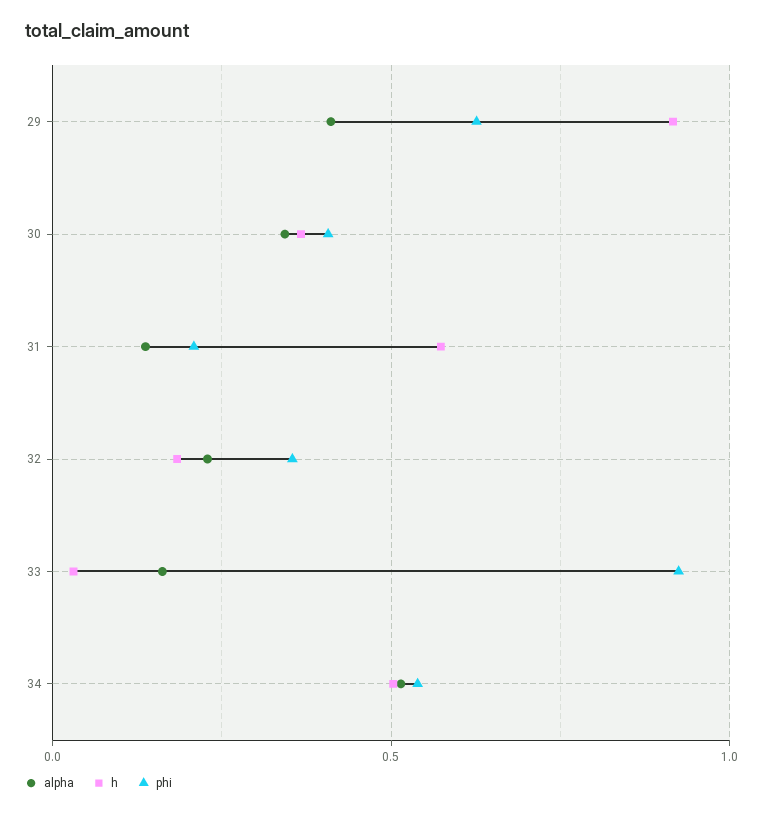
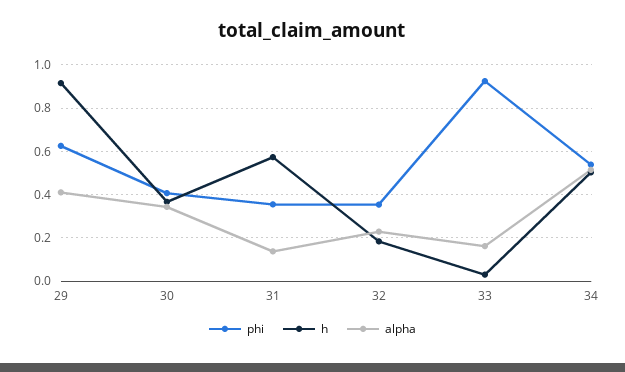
  {
    "alpha": {
      "29": 0.4,
      "30": 0.35,
      "31": 0.15,
      "32": 0.25,
      "33": 0.15,
      "34": 0.5
    },
    "h": {
      "29": 0.9,
      "30": 0.35,
      "31": 0.55,
      "32": 0.2,
      "33": 0.05,
      "34": 0.5
    },
    "phi": {
      "29": 0.65,
      "30": 0.4,
-     "31": 0.2,
+     "31": 0.35,
      "32": 0.35,
      "33": 0.9,
      "34": 0.55
    }
  }

